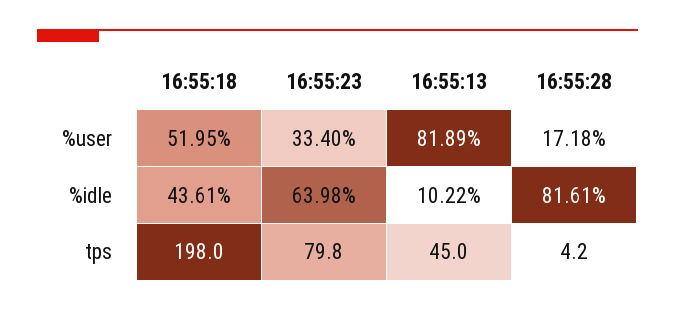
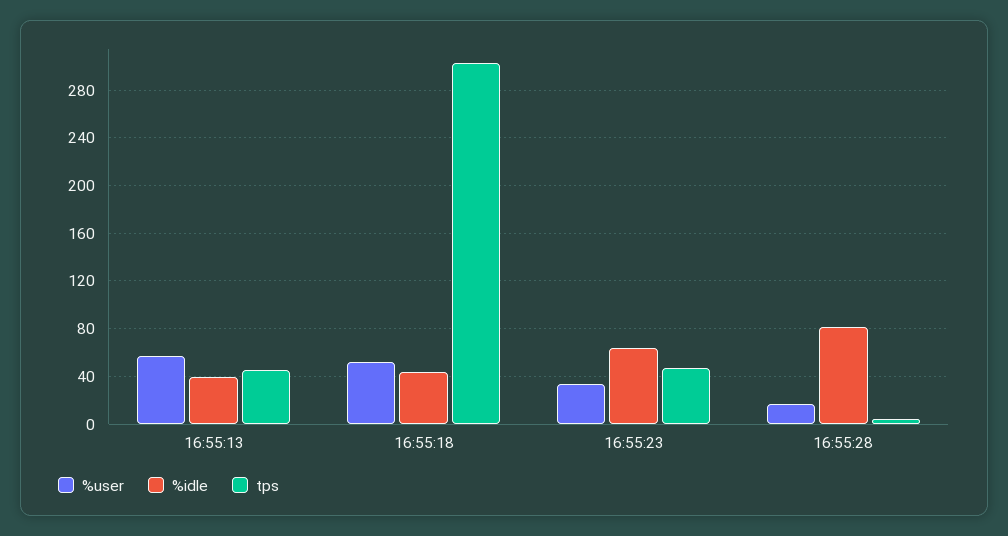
  {
    "%user": {
      "16:55:18": 51.95,
      "16:55:23": 33.4,
-     "16:55:13": 81.89,
+     "16:55:13": 60,
      "16:55:28": 17.18
    },
    "%idle": {
      "16:55:18": 43.61,
      "16:55:23": 63.98,
-     "16:55:13": 10.22,
+     "16:55:13": 40,
      "16:55:28": 81.61
    },
    "tps": {
-     "16:55:18": 198,
+     "16:55:18": 300,
-     "16:55:23": 79.8,
+     "16:55:23": 50,
      "16:55:13": 45,
      "16:55:28": 4.2
    }
  }

